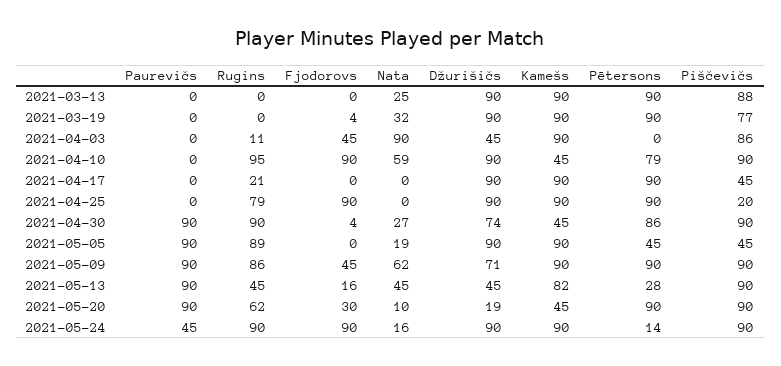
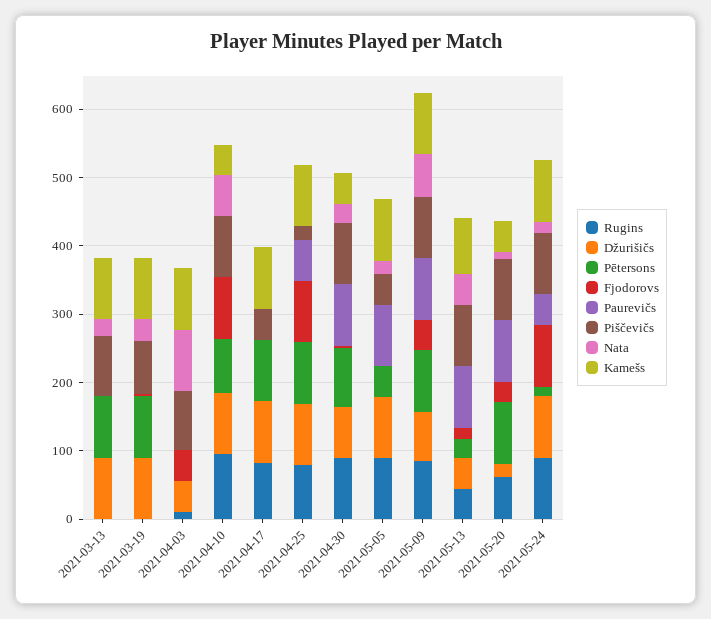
  {
    "Paurevičs": {
      "2021-03-13": 0,
      "2021-03-19": 0,
      "2021-04-03": 0,
      "2021-04-10": 0,
      "2021-04-17": 0,
-     "2021-04-25": 0,
+     "2021-04-25": 60,
      "2021-04-30": 90,
      "2021-05-05": 90,
      "2021-05-09": 90,
      "2021-05-13": 90,
      "2021-05-20": 90,
      "2021-05-24": 45
    },
    "Rugins": {
      "2021-03-13": 0,
      "2021-03-19": 0,
      "2021-04-03": 11,
      "2021-04-10": 95,
-     "2021-04-17": 21,
+     "2021-04-17": 80,
      "2021-04-25": 79,
      "2021-04-30": 90,
      "2021-05-05": 89,
      "2021-05-09": 86,
      "2021-05-13": 45,
      "2021-05-20": 62,
      "2021-05-24": 90
    },
    "Fjodorovs": {
      "2021-03-13": 0,
      "2021-03-19": 4,
      "2021-04-03": 45,
      "2021-04-10": 90,
      "2021-04-17": 0,
      "2021-04-25": 90,
      "2021-04-30": 4,
      "2021-05-05": 0,
      "2021-05-09": 45,
      "2021-05-13": 16,
      "2021-05-20": 30,
      "2021-05-24": 90
    },
    "Nata": {
      "2021-03-13": 25,
      "2021-03-19": 32,
      "2021-04-03": 90,
      "2021-04-10": 59,
      "2021-04-17": 0,
      "2021-04-25": 0,
      "2021-04-30": 27,
      "2021-05-05": 19,
      "2021-05-09": 62,
      "2021-05-13": 45,
      "2021-05-20": 10,
      "2021-05-24": 16
    },
    "Džurišičs": {
      "2021-03-13": 90,
      "2021-03-19": 90,
      "2021-04-03": 45,
      "2021-04-10": 90,
      "2021-04-17": 90,
      "2021-04-25": 90,
      "2021-04-30": 74,
      "2021-05-05": 90,
      "2021-05-09": 71,
      "2021-05-13": 45,
      "2021-05-20": 19,
      "2021-05-24": 90
    },
    "Kamešs": {
      "2021-03-13": 90,
      "2021-03-19": 90,
      "2021-04-03": 90,
      "2021-04-10": 45,
      "2021-04-17": 90,
      "2021-04-25": 90,
      "2021-04-30": 45,
      "2021-05-05": 90,
      "2021-05-09": 90,
      "2021-05-13": 82,
      "2021-05-20": 45,
      "2021-05-24": 90
    },
    "Pētersons": {
      "2021-03-13": 90,
      "2021-03-19": 90,
      "2021-04-03": 0,
      "2021-04-10": 79,
      "2021-04-17": 90,
      "2021-04-25": 90,
      "2021-04-30": 86,
      "2021-05-05": 45,
      "2021-05-09": 90,
      "2021-05-13": 28,
      "2021-05-20": 90,
      "2021-05-24": 14
    },
    "Piščevičs": {
      "2021-03-13": 88,
      "2021-03-19": 77,
      "2021-04-03": 86,
      "2021-04-10": 90,
      "2021-04-17": 45,
      "2021-04-25": 20,
      "2021-04-30": 90,
      "2021-05-05": 45,
      "2021-05-09": 90,
      "2021-05-13": 90,
      "2021-05-20": 90,
      "2021-05-24": 90
    }
  }

